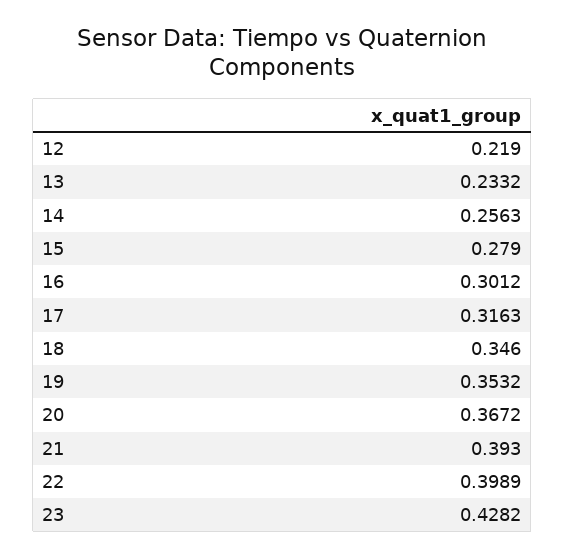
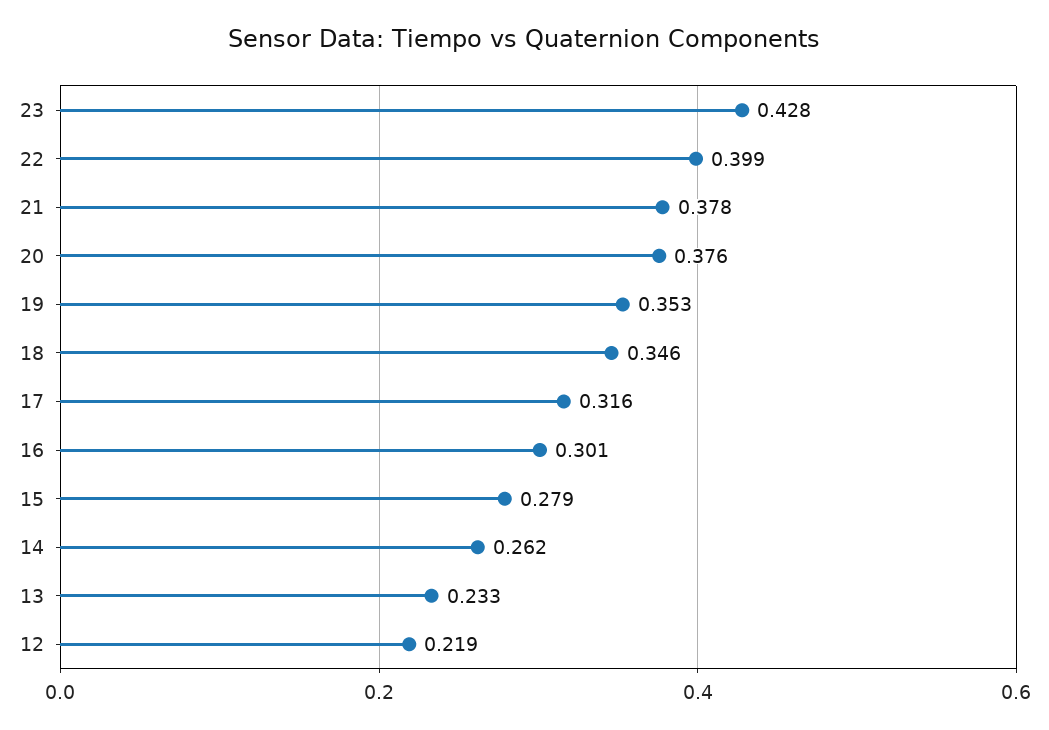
  {
    "12": 0.219,
    "13": 0.2332,
-   "14": 0.2563,
+   "14": 0.262,
    "15": 0.279,
    "16": 0.3012,
    "17": 0.3163,
    "18": 0.346,
    "19": 0.3532,
-   "20": 0.3672,
+   "20": 0.376,
-   "21": 0.393,
+   "21": 0.378,
    "22": 0.3989,
    "23": 0.4282
  }

